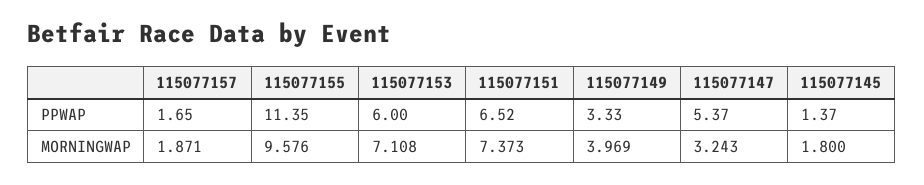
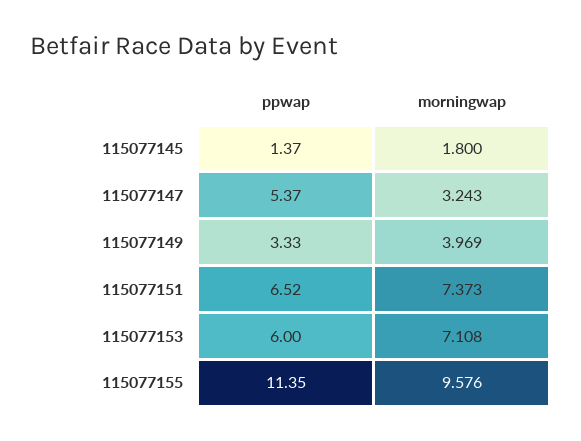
  {
-   "115077157": {
-     "PPWAP": 1.65,
-     "MORNINGWAP": 1.871
-   },
    "115077155": {
      "PPWAP": 11.35,
      "MORNINGWAP": 9.576
    },
    "115077153": {
      "PPWAP": 6,
      "MORNINGWAP": 7.108
    },
    "115077151": {
      "PPWAP": 6.52,
      "MORNINGWAP": 7.373
    },
    "115077149": {
      "PPWAP": 3.33,
      "MORNINGWAP": 3.969
    },
    "115077147": {
      "PPWAP": 5.37,
      "MORNINGWAP": 3.243
    },
    "115077145": {
      "PPWAP": 1.37,
      "MORNINGWAP": 1.8
    }
  }

